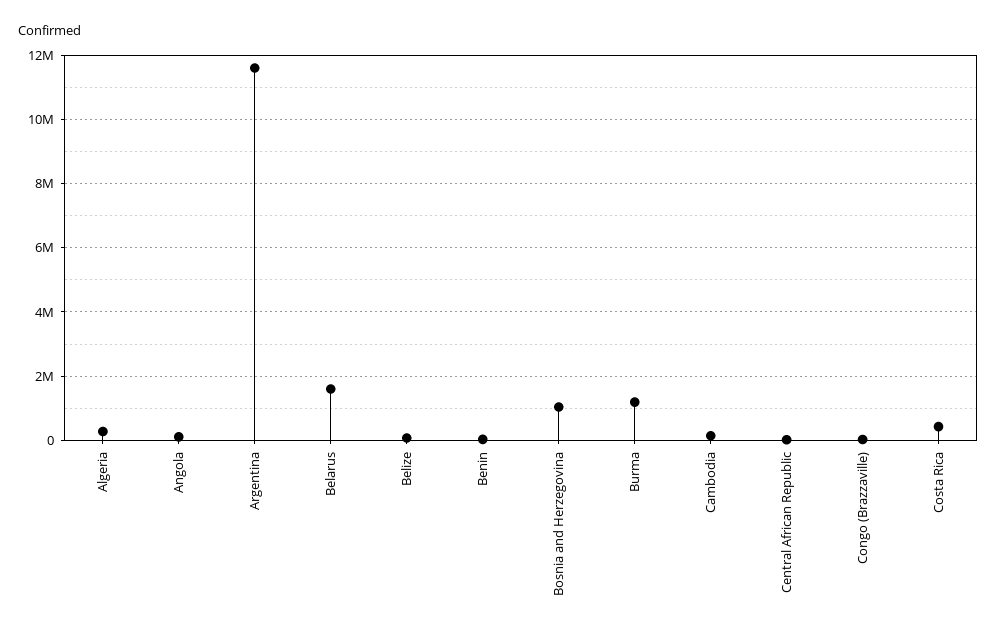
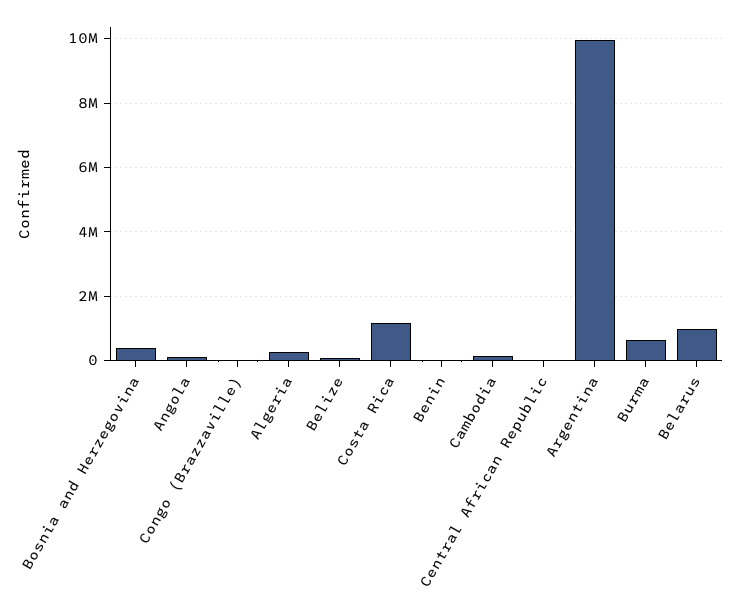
  {
    "Algeria": 200000,
    "Angola": 200000,
-   "Argentina": 11600000,
+   "Argentina": 10000000,
-   "Belarus": 1600000,
+   "Belarus": 1000000,
    "Belize": 0,
    "Benin": 0,
-   "Bosnia and Herzegovina": 1000000,
+   "Bosnia and Herzegovina": 400000,
-   "Burma": 1200000,
+   "Burma": 600000,
    "Cambodia": 200000,
    "Central African Republic": 0,
    "Congo (Brazzaville)": 0,
-   "Costa Rica": 400000
+   "Costa Rica": 1200000
  }

